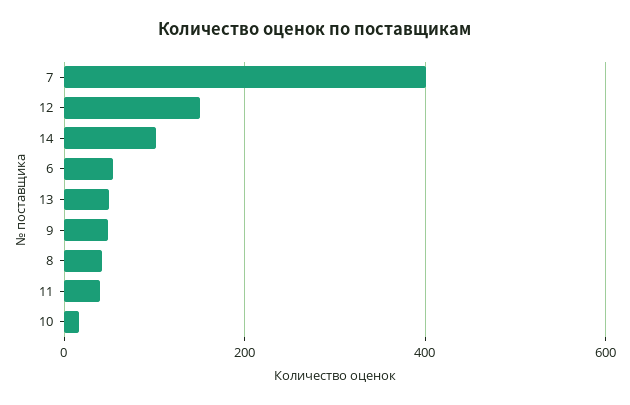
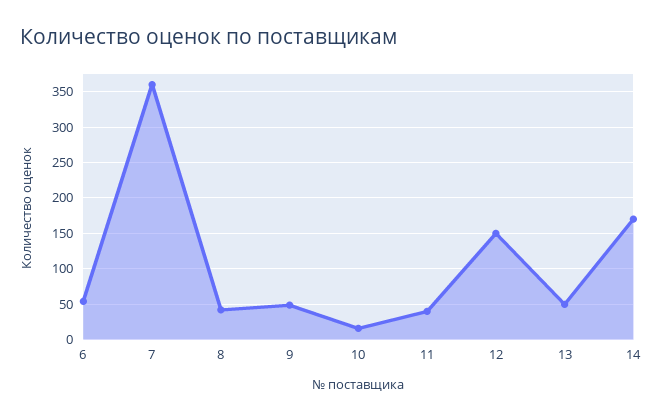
  {
-   "7": 400,
+   "7": 360,
    "12": 150,
-   "14": 100,
+   "14": 170,
    "6": 50,
    "13": 50,
    "9": 50,
    "8": 40,
    "11": 40,
    "10": 20
  }

